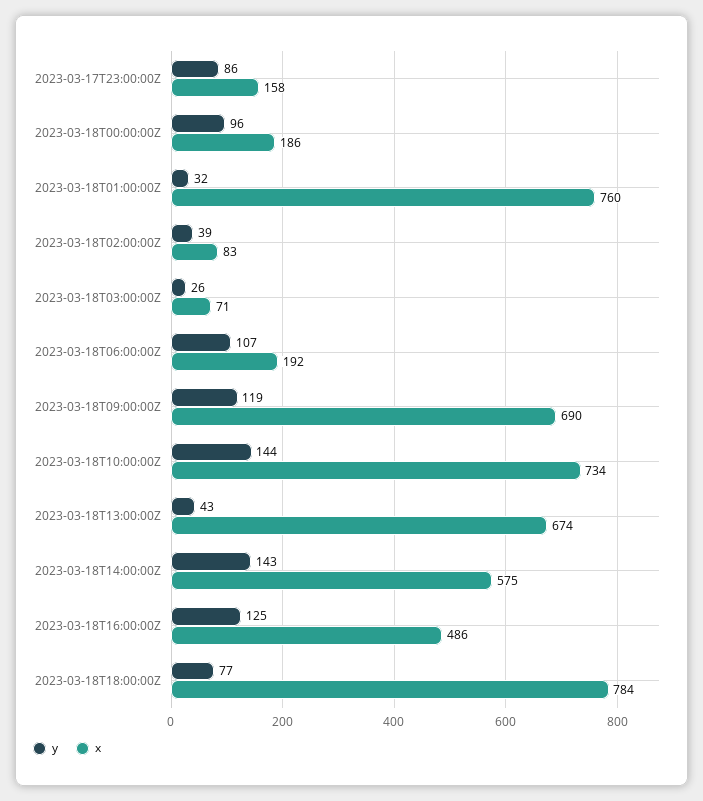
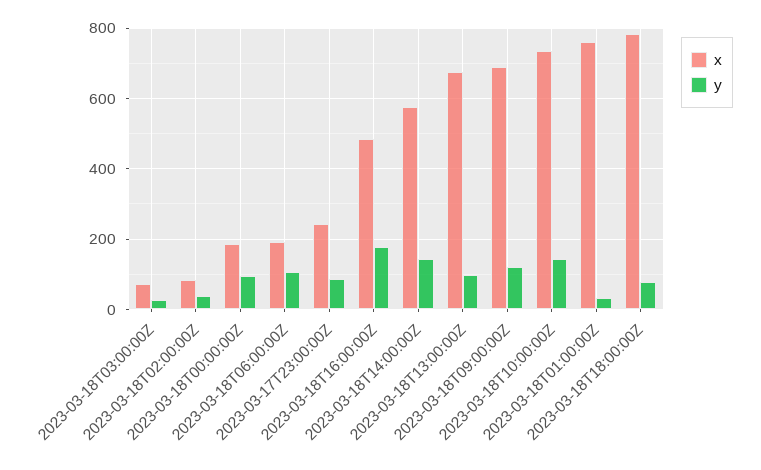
  {
    "y": {
      "2023-03-17T23:00:00Z": 86,
      "2023-03-18T00:00:00Z": 96,
      "2023-03-18T01:00:00Z": 32,
      "2023-03-18T02:00:00Z": 39,
      "2023-03-18T03:00:00Z": 26,
      "2023-03-18T06:00:00Z": 107,
      "2023-03-18T09:00:00Z": 119,
      "2023-03-18T10:00:00Z": 144,
-     "2023-03-18T13:00:00Z": 43,
+     "2023-03-18T13:00:00Z": 100,
      "2023-03-18T14:00:00Z": 143,
-     "2023-03-18T16:00:00Z": 125,
+     "2023-03-18T16:00:00Z": 180,
      "2023-03-18T18:00:00Z": 77
    },
    "x": {
-     "2023-03-17T23:00:00Z": 158,
+     "2023-03-17T23:00:00Z": 240,
      "2023-03-18T00:00:00Z": 186,
      "2023-03-18T01:00:00Z": 760,
      "2023-03-18T02:00:00Z": 83,
      "2023-03-18T03:00:00Z": 71,
      "2023-03-18T06:00:00Z": 192,
      "2023-03-18T09:00:00Z": 690,
      "2023-03-18T10:00:00Z": 734,
      "2023-03-18T13:00:00Z": 674,
      "2023-03-18T14:00:00Z": 575,
      "2023-03-18T16:00:00Z": 486,
      "2023-03-18T18:00:00Z": 784
    }
  }

